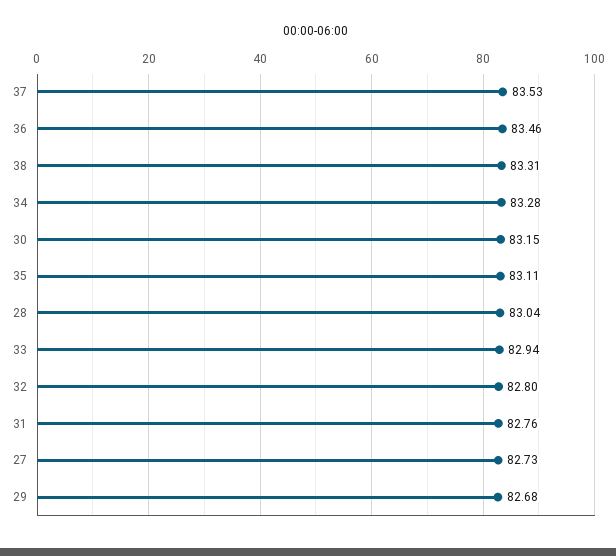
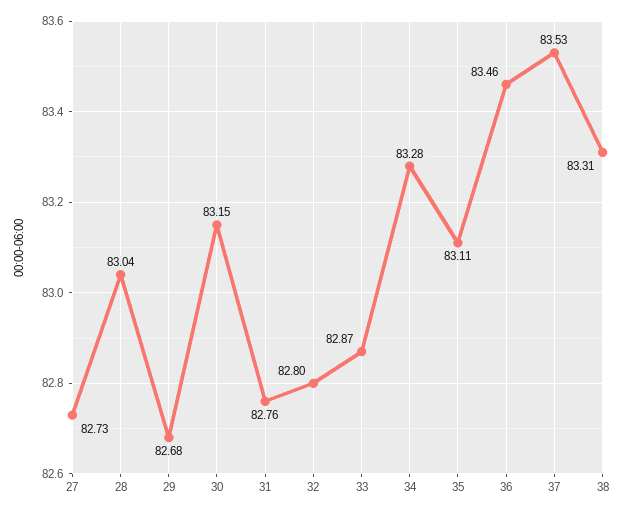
  {
    "37": 83.53,
    "36": 83.46,
    "38": 83.31,
    "34": 83.28,
    "30": 83.15,
    "35": 83.11,
    "28": 83.04,
-   "33": 82.94,
+   "33": 82.87,
    "32": 82.8,
    "31": 82.76,
    "27": 82.73,
    "29": 82.68
  }

